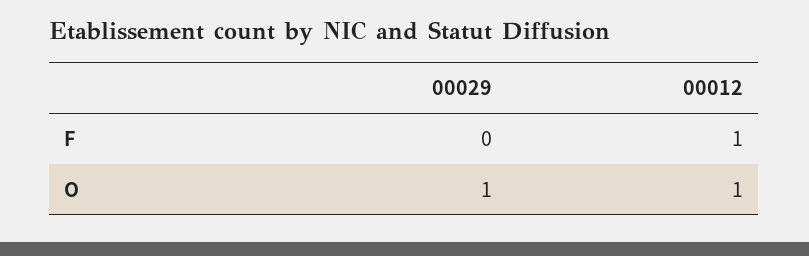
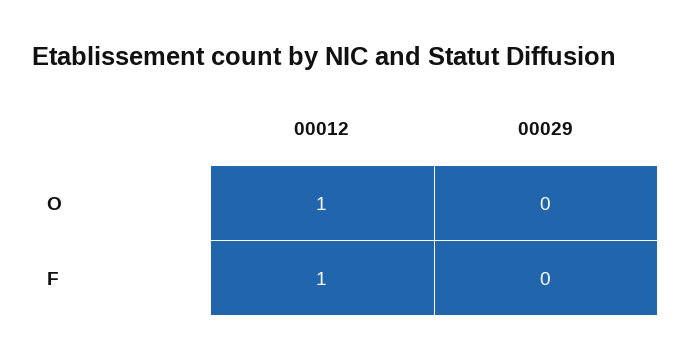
  {
    "00029": {
      "F": 0,
-     "O": 1
+     "O": 0
    },
    "00012": {
      "F": 1,
      "O": 1
    }
  }

